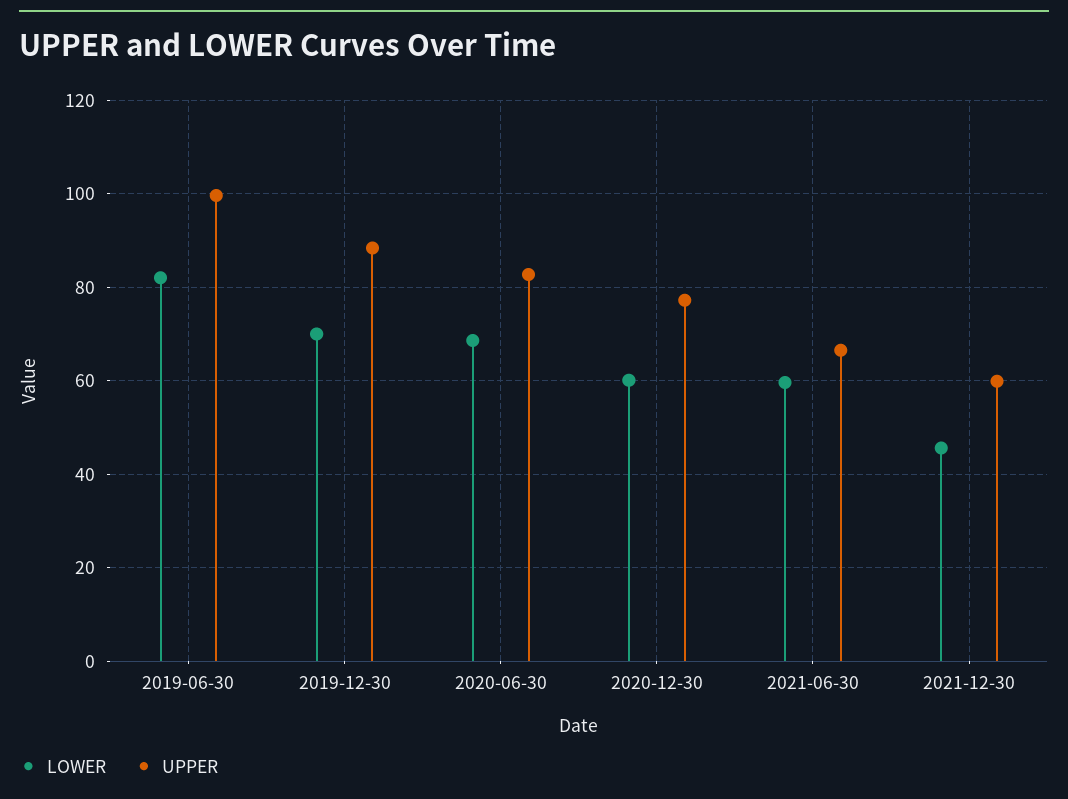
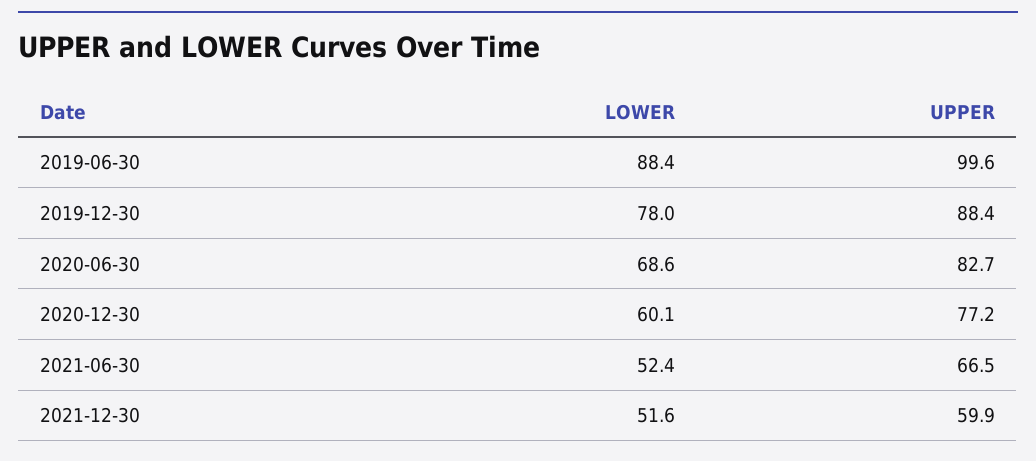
  {
    "LOWER": {
-     "2019-06-30": 82,
+     "2019-06-30": 88.4,
-     "2019-12-30": 70,
+     "2019-12-30": 78,
      "2020-06-30": 68.6,
      "2020-12-30": 60.1,
-     "2021-06-30": 60,
+     "2021-06-30": 52.4,
-     "2021-12-30": 46
+     "2021-12-30": 51.6
    },
    "UPPER": {
      "2019-06-30": 99.6,
      "2019-12-30": 88.4,
      "2020-06-30": 82.7,
      "2020-12-30": 77.2,
      "2021-06-30": 66.5,
      "2021-12-30": 59.9
    }
  }

